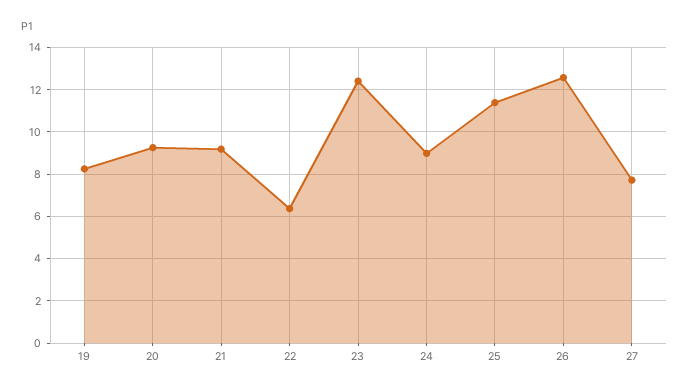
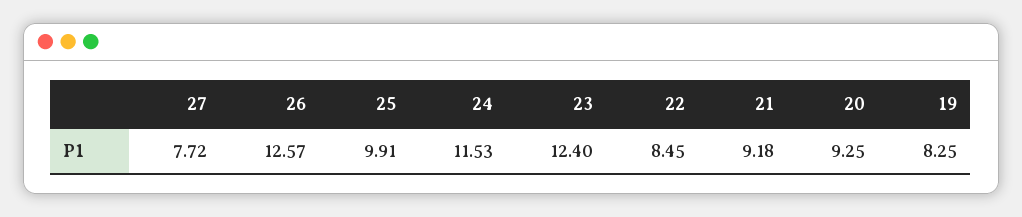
  {
    "19": 8.25,
    "20": 9.25,
    "21": 9.18,
-   "22": 6.5,
+   "22": 8.45,
    "23": 12.4,
-   "24": 9,
+   "24": 11.53,
-   "25": 11.5,
+   "25": 9.91,
    "26": 12.57,
    "27": 7.72
  }

